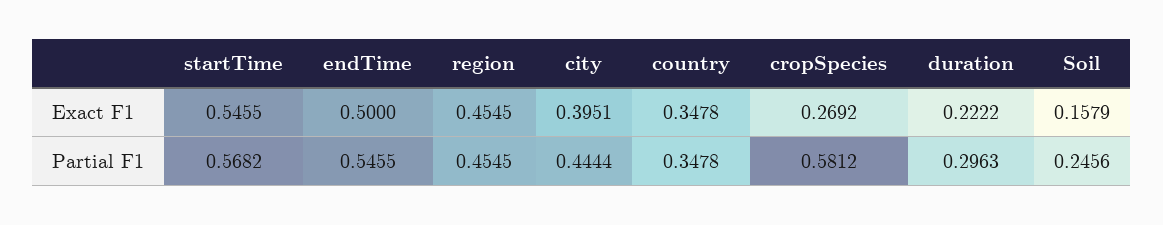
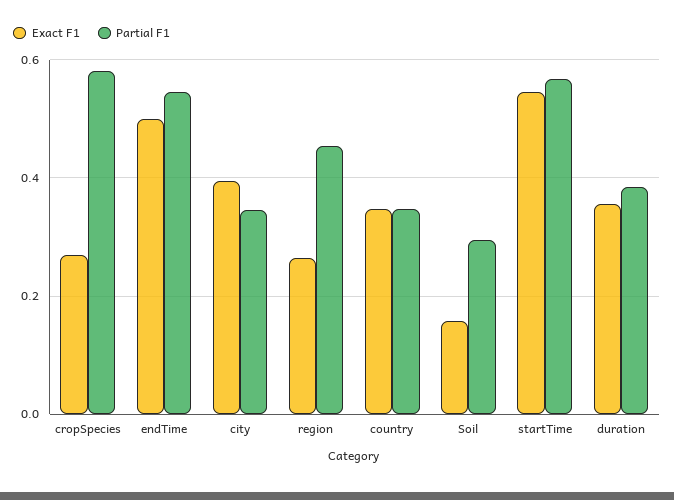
  {
    "Exact F1": {
      "startTime": 0.5455,
      "endTime": 0.5,
-     "region": 0.4545,
+     "region": 0.26,
      "city": 0.3951,
      "country": 0.3478,
      "cropSpecies": 0.2692,
-     "duration": 0.2222,
+     "duration": 0.36,
      "Soil": 0.1579
    },
    "Partial F1": {
      "startTime": 0.5682,
      "endTime": 0.5455,
      "region": 0.4545,
-     "city": 0.4444,
+     "city": 0.34,
      "country": 0.3478,
      "cropSpecies": 0.5812,
-     "duration": 0.2963,
+     "duration": 0.38,
-     "Soil": 0.2456
+     "Soil": 0.3
    }
  }

